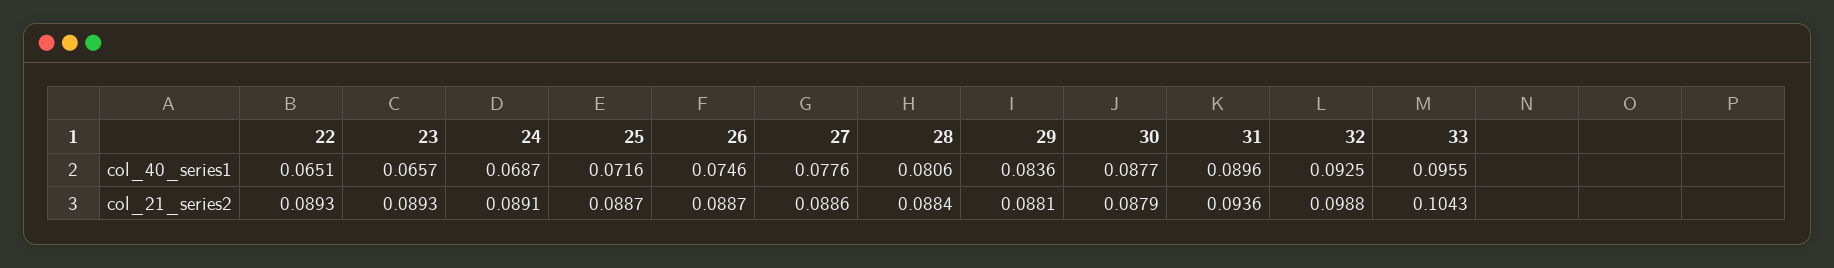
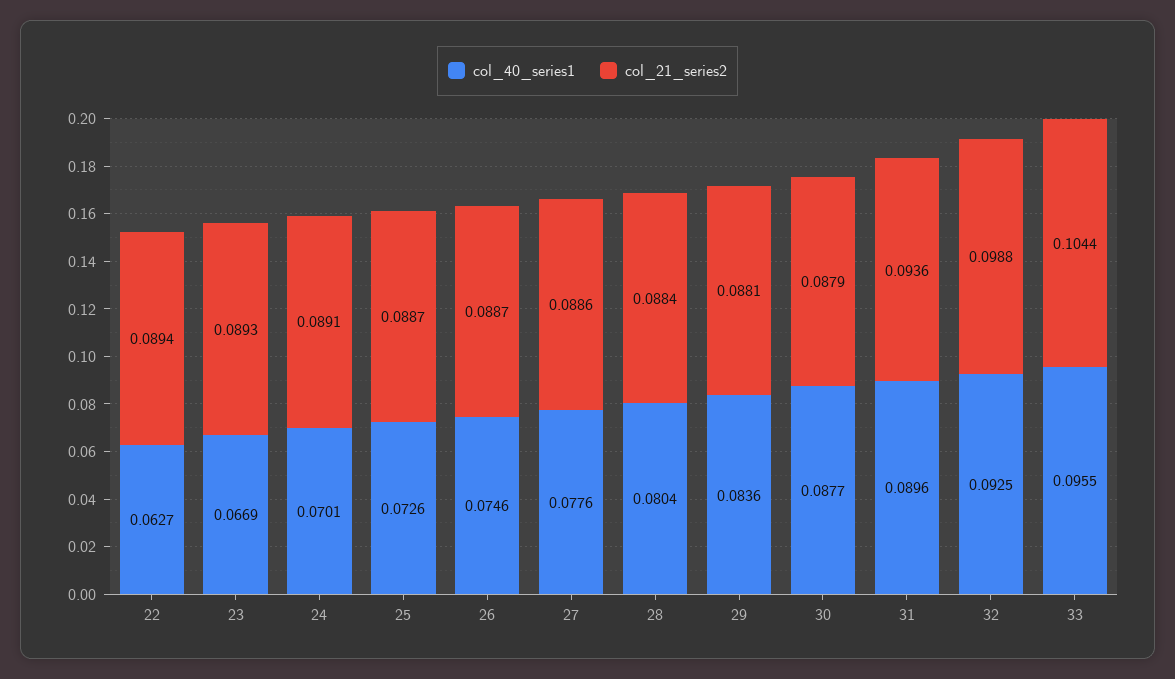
  {
    "col_40_series1": {
-     "22": 0.0651,
+     "22": 0.0627,
-     "23": 0.0657,
+     "23": 0.0669,
-     "24": 0.0687,
+     "24": 0.0701,
-     "25": 0.0716,
+     "25": 0.0726,
      "26": 0.0746,
      "27": 0.0776,
-     "28": 0.0806,
+     "28": 0.0804,
      "29": 0.0836,
      "30": 0.0877,
      "31": 0.0896,
      "32": 0.0925,
      "33": 0.0955
    },
    "col_21_series2": {
-     "22": 0.0893,
+     "22": 0.0894,
      "23": 0.0893,
      "24": 0.0891,
      "25": 0.0887,
      "26": 0.0887,
      "27": 0.0886,
      "28": 0.0884,
      "29": 0.0881,
      "30": 0.0879,
      "31": 0.0936,
      "32": 0.0988,
-     "33": 0.1043
+     "33": 0.1044
    }
  }

